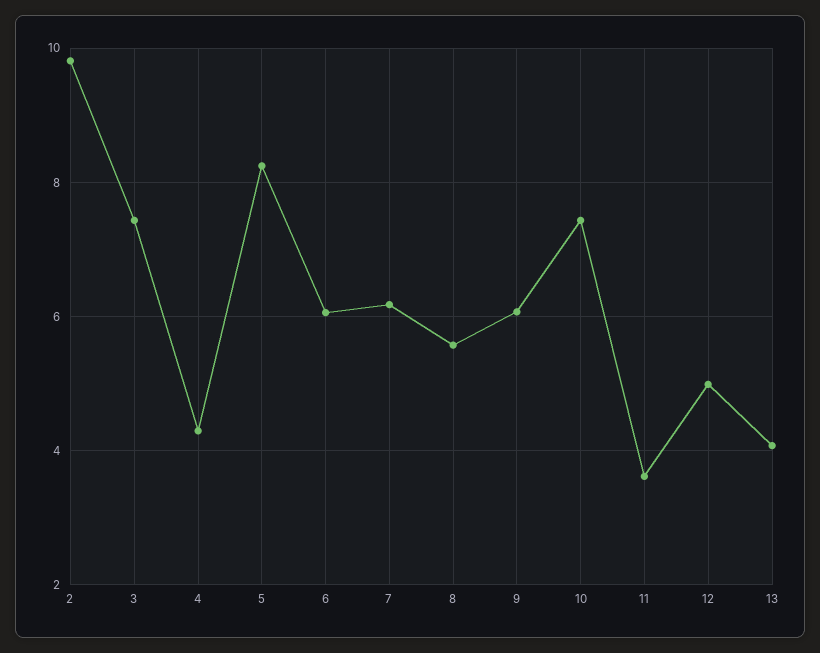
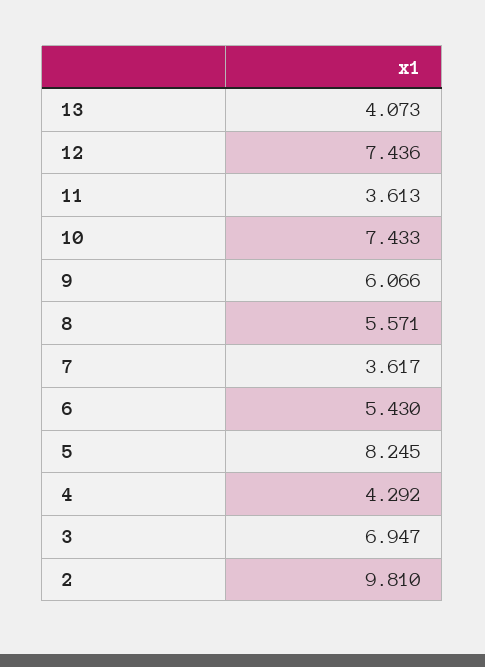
  {
    "2": 9.81,
-   "3": 7.4,
+   "3": 6.947,
    "4": 4.292,
    "5": 8.245,
-   "6": 6,
+   "6": 5.43,
-   "7": 6.2,
+   "7": 3.617,
    "8": 5.571,
    "9": 6.066,
    "10": 7.433,
    "11": 3.613,
-   "12": 5,
+   "12": 7.436,
    "13": 4.073
  }

